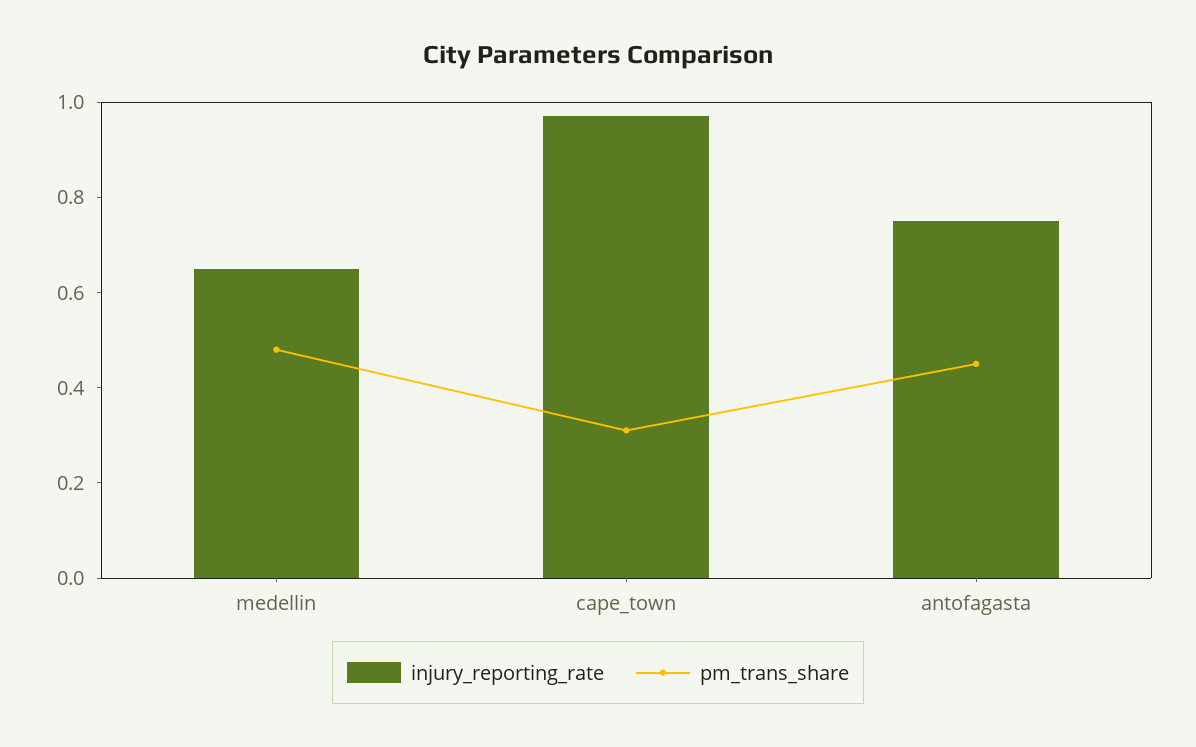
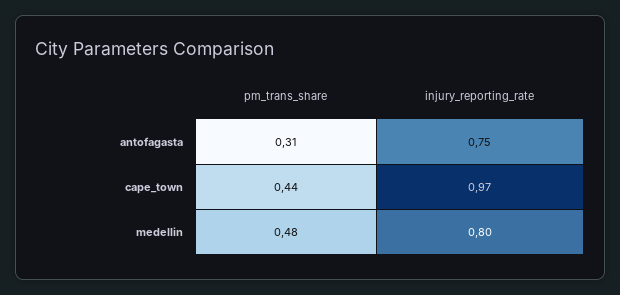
  {
    "injury_reporting_rate": {
-     "medellin": 0.65,
+     "medellin": 0.8,
      "cape_town": 0.97,
      "antofagasta": 0.75
    },
    "pm_trans_share": {
      "medellin": 0.48,
-     "cape_town": 0.3,
+     "cape_town": 0.44,
-     "antofagasta": 0.45
+     "antofagasta": 0.31
    }
  }

